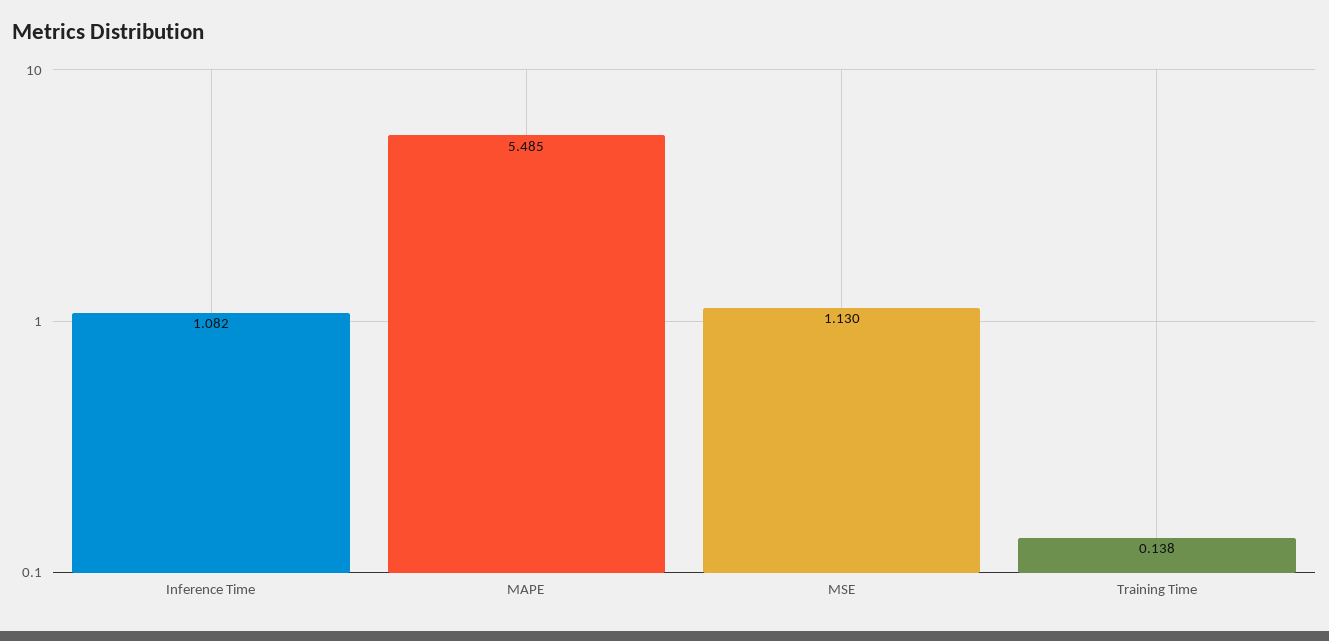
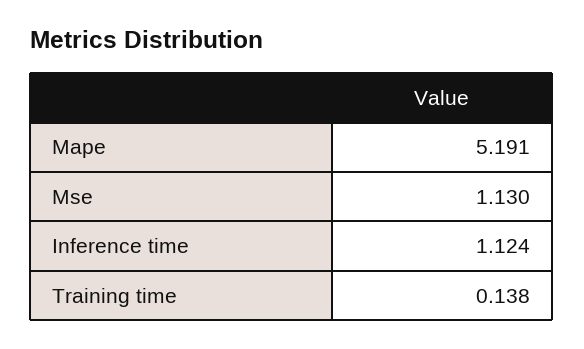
  {
-   "Inference Time": 1.082,
+   "Inference Time": 1.124,
-   "MAPE": 5.485,
+   "MAPE": 5.191,
    "MSE": 1.13,
    "Training Time": 0.138
  }

